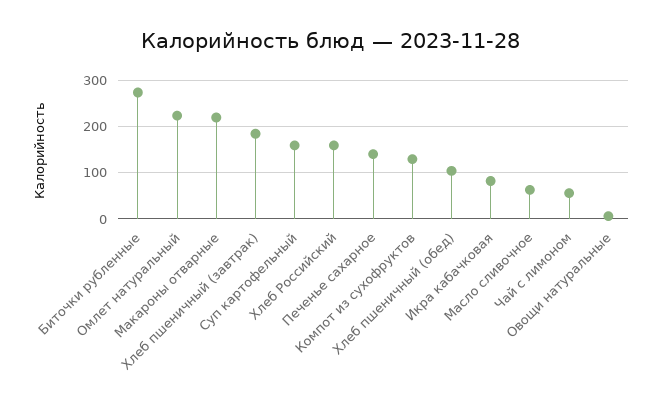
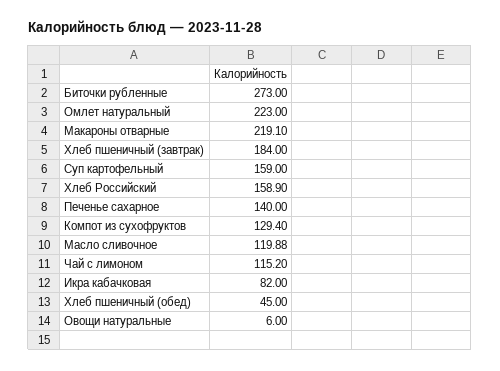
  {
    "Биточки рубленные": 273,
    "Омлет натуральный": 223,
    "Макароны отварные": 219.1,
    "Хлеб пшеничный (завтрак)": 184,
    "Суп картофельный": 159,
    "Хлеб Российский": 158.9,
    "Печенье сахарное": 140,
    "Компот из сухофруктов": 129.4,
-   "Хлеб пшеничный (обед)": 100,
+   "Хлеб пшеничный (обед)": 45,
    "Икра кабачковая": 82,
-   "Масло сливочное": 60,
+   "Масло сливочное": 119.88,
-   "Чай с лимоном": 60,
+   "Чай с лимоном": 115.2,
    "Овощи натуральные": 6
  }

